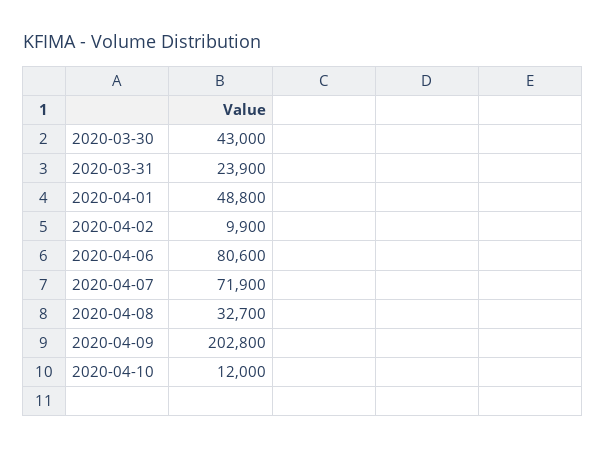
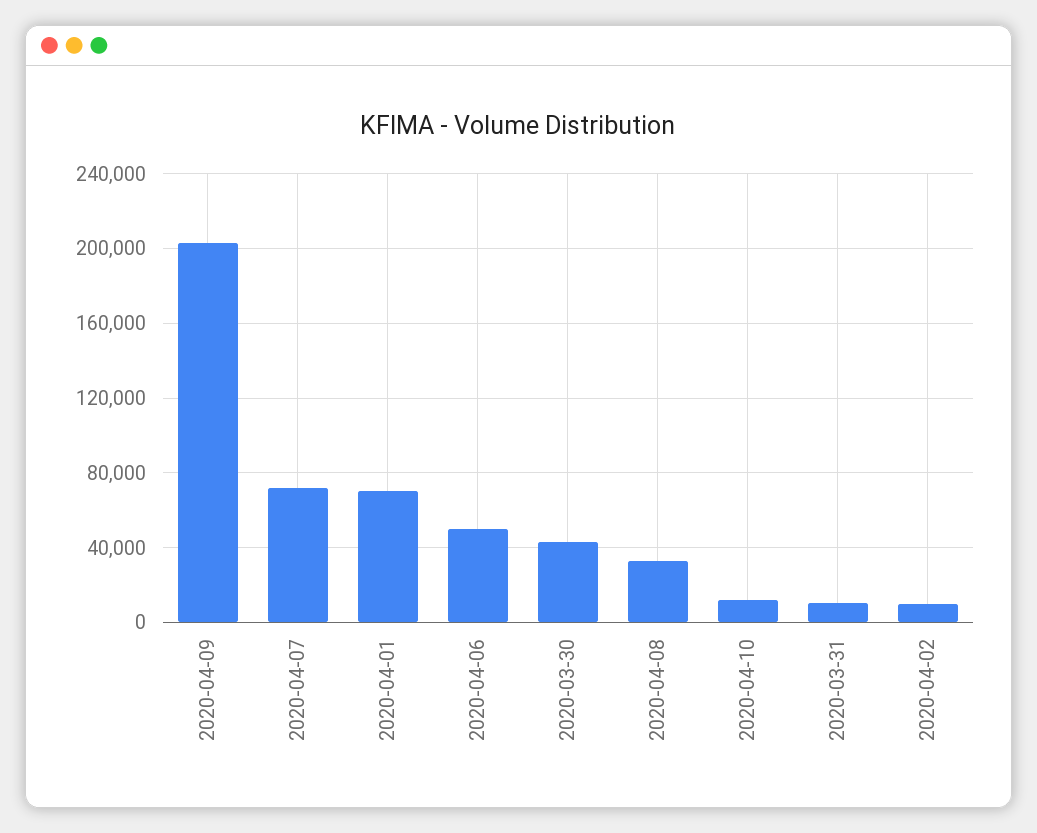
  {
    "2020-03-30": 43000,
-   "2020-03-31": 23900,
+   "2020-03-31": 10000,
-   "2020-04-01": 48800,
+   "2020-04-01": 70000,
    "2020-04-02": 9900,
-   "2020-04-06": 80600,
+   "2020-04-06": 50000,
    "2020-04-07": 71900,
    "2020-04-08": 32700,
    "2020-04-09": 202800,
    "2020-04-10": 12000
  }

